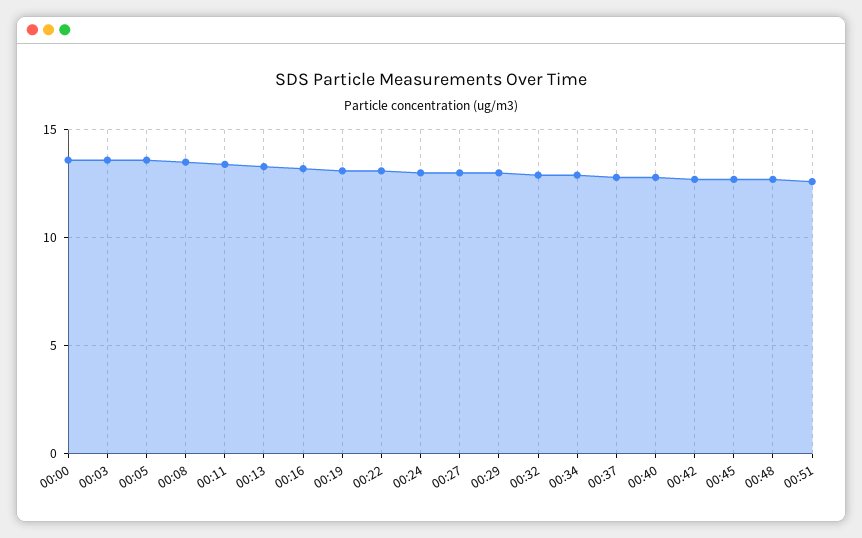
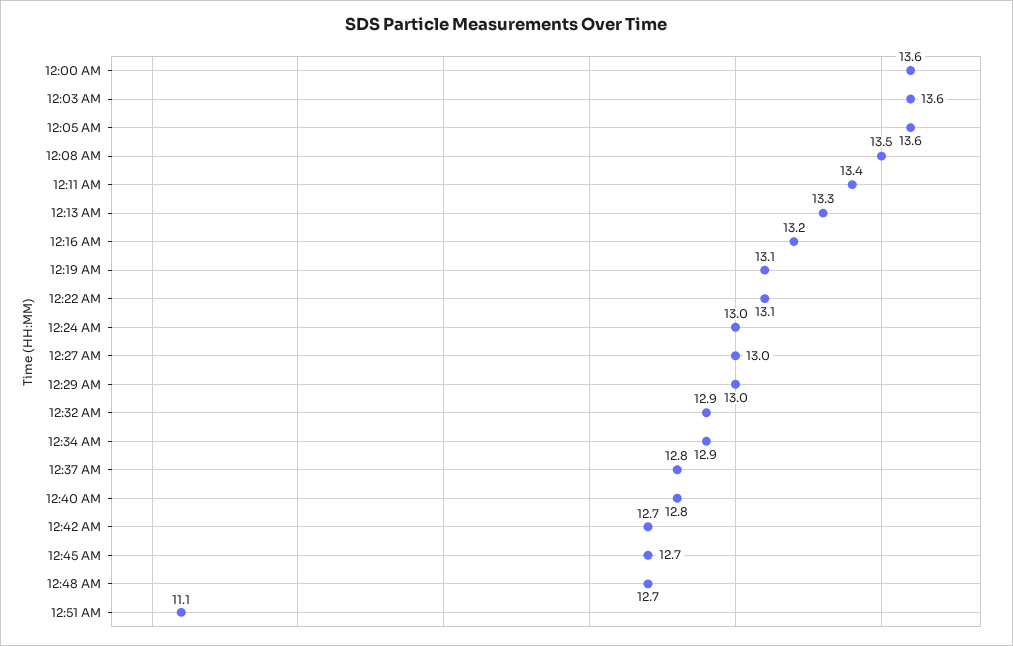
  {
    "00:00": 13.6,
    "00:03": 13.6,
    "00:05": 13.6,
    "00:08": 13.5,
    "00:11": 13.4,
    "00:13": 13.3,
    "00:16": 13.2,
    "00:19": 13.1,
    "00:22": 13.1,
    "00:24": 13,
    "00:27": 13,
    "00:29": 13,
    "00:32": 12.9,
    "00:34": 12.9,
    "00:37": 12.8,
    "00:40": 12.8,
    "00:42": 12.7,
    "00:45": 12.7,
    "00:48": 12.7,
-   "00:51": 12.5
+   "00:51": 11.1
  }

